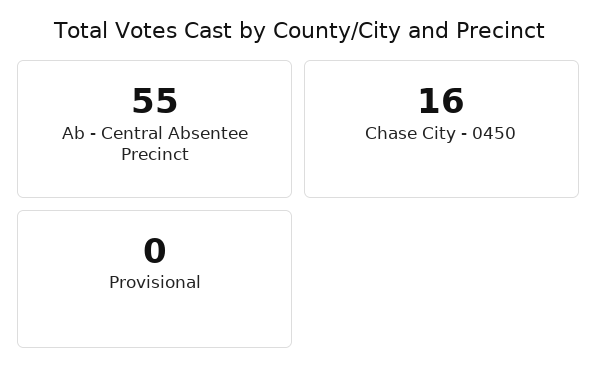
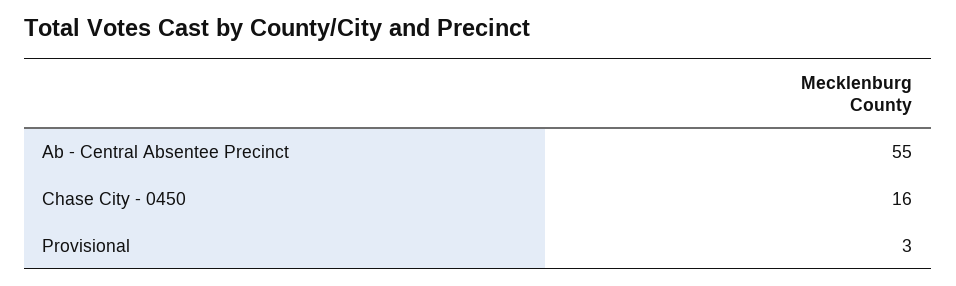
  {
    "Ab - Central Absentee Precinct": 55,
    "Chase City - 0450": 16,
-   "Provisional": 0
+   "Provisional": 3
  }

